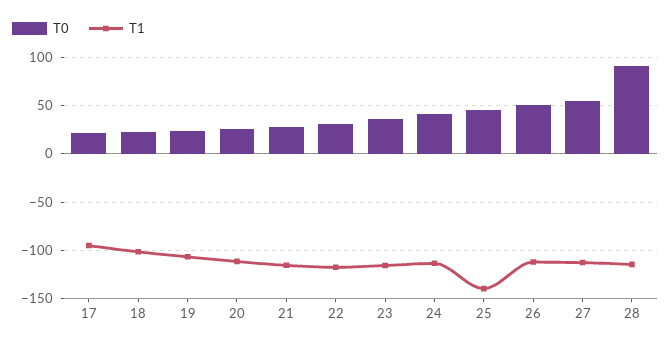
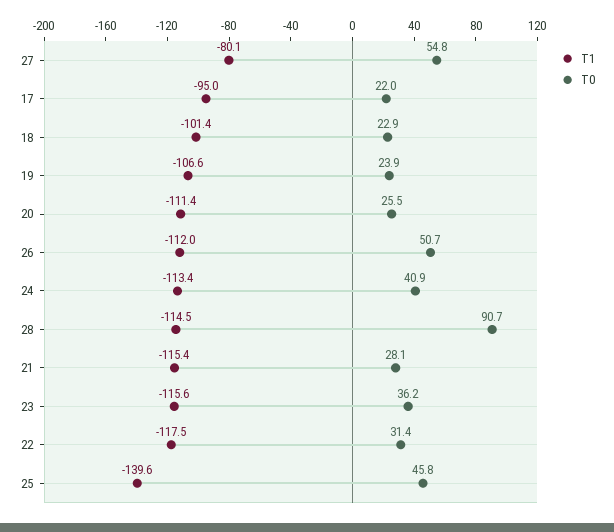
  {
    "T0": {
      "17": 22,
      "18": 22.9,
      "19": 23.9,
      "20": 25.5,
      "21": 28.1,
      "22": 31.4,
      "23": 36.2,
      "24": 40.9,
      "25": 45.8,
      "26": 50.7,
      "27": 54.8,
      "28": 90.7
    },
    "T1": {
      "17": -95,
      "18": -101.4,
      "19": -106.6,
      "20": -111.4,
      "21": -115.4,
      "22": -117.5,
      "23": -115.6,
      "24": -113.4,
      "25": -139.6,
      "26": -112,
-     "27": -110,
+     "27": -80.1,
      "28": -114.5
    }
  }

